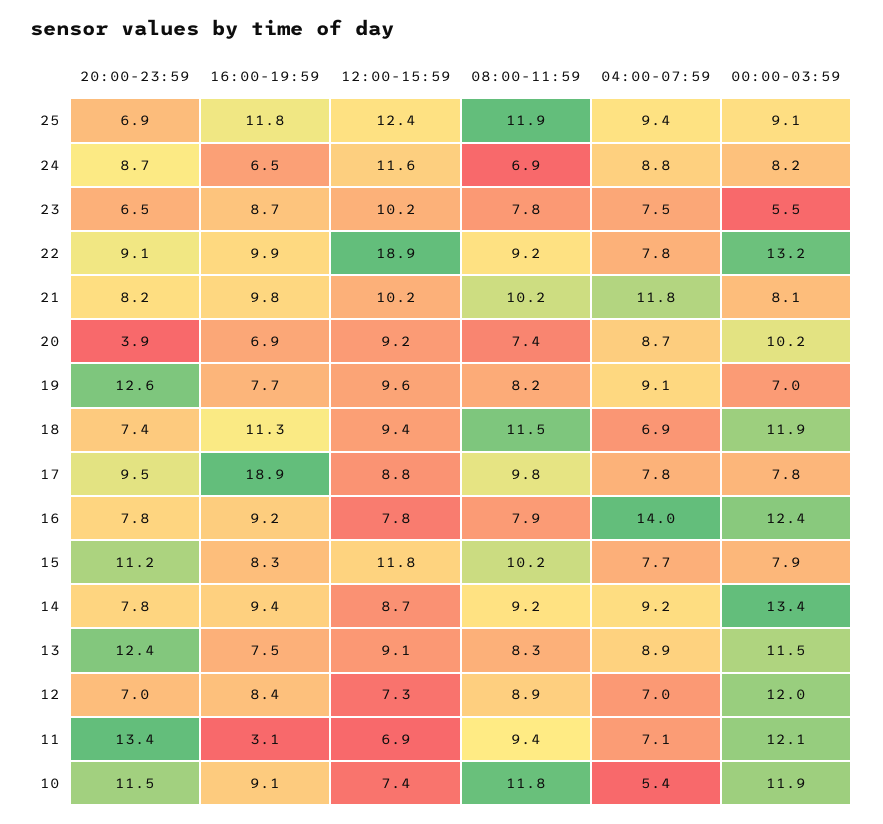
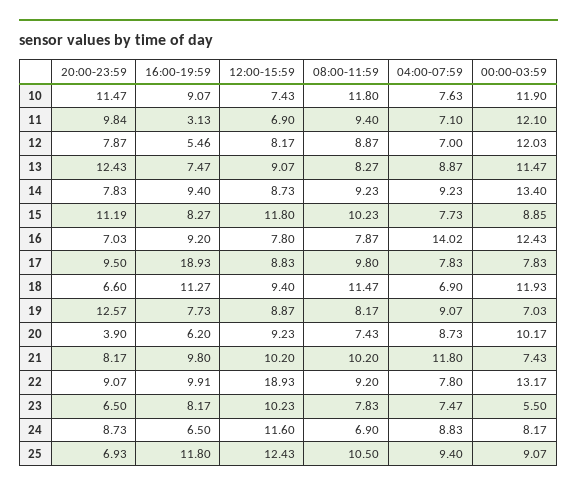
  {
    "20:00-23:59": {
      "25": 6.93,
      "24": 8.73,
      "23": 6.5,
      "22": 9.07,
      "21": 8.17,
      "20": 3.9,
      "19": 12.57,
-     "18": 7.4,
+     "18": 6.6,
      "17": 9.5,
-     "16": 7.8,
+     "16": 7.03,
      "15": 11.19,
      "14": 7.83,
      "13": 12.43,
-     "12": 7,
+     "12": 7.87,
-     "11": 13.4,
+     "11": 9.84,
      "10": 11.47
    },
    "16:00-19:59": {
      "25": 11.8,
      "24": 6.5,
-     "23": 8.7,
+     "23": 8.17,
      "22": 9.91,
      "21": 9.8,
-     "20": 6.9,
+     "20": 6.2,
      "19": 7.73,
      "18": 11.27,
      "17": 18.93,
      "16": 9.2,
      "15": 8.27,
      "14": 9.4,
      "13": 7.47,
-     "12": 8.4,
+     "12": 5.46,
      "11": 3.13,
      "10": 9.07
    },
    "12:00-15:59": {
      "25": 12.43,
      "24": 11.6,
      "23": 10.23,
      "22": 18.93,
      "21": 10.2,
      "20": 9.23,
-     "19": 9.6,
+     "19": 8.87,
      "18": 9.4,
      "17": 8.83,
      "16": 7.8,
      "15": 11.8,
      "14": 8.73,
      "13": 9.07,
-     "12": 7.3,
+     "12": 8.17,
      "11": 6.9,
      "10": 7.43
    },
    "08:00-11:59": {
-     "25": 11.9,
+     "25": 10.5,
      "24": 6.9,
      "23": 7.83,
      "22": 9.2,
      "21": 10.2,
      "20": 7.43,
      "19": 8.17,
      "18": 11.47,
      "17": 9.8,
      "16": 7.87,
      "15": 10.23,
      "14": 9.23,
      "13": 8.27,
      "12": 8.87,
      "11": 9.4,
      "10": 11.8
    },
    "04:00-07:59": {
      "25": 9.4,
      "24": 8.83,
      "23": 7.47,
      "22": 7.8,
      "21": 11.8,
      "20": 8.73,
      "19": 9.07,
      "18": 6.9,
      "17": 7.83,
      "16": 14.02,
      "15": 7.73,
      "14": 9.23,
      "13": 8.87,
      "12": 7,
      "11": 7.1,
-     "10": 5.4
+     "10": 7.63
    },
    "00:00-03:59": {
      "25": 9.07,
      "24": 8.17,
      "23": 5.5,
      "22": 13.17,
-     "21": 8.1,
+     "21": 7.43,
      "20": 10.17,
      "19": 7.03,
      "18": 11.93,
      "17": 7.83,
      "16": 12.43,
-     "15": 7.9,
+     "15": 8.85,
      "14": 13.4,
      "13": 11.47,
      "12": 12.03,
      "11": 12.1,
      "10": 11.9
    }
  }

